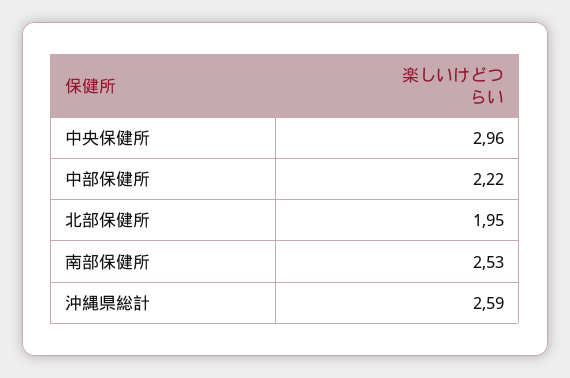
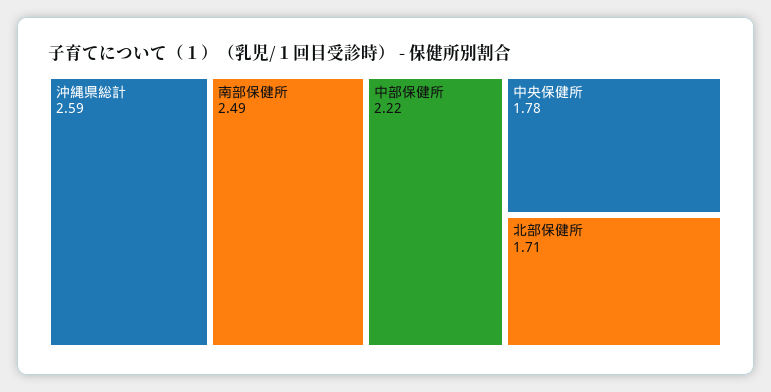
  {
-   "中央保健所": 2.96,
+   "中央保健所": 1.78,
    "中部保健所": 2.22,
-   "北部保健所": 1.95,
+   "北部保健所": 1.71,
-   "南部保健所": 2.53,
+   "南部保健所": 2.49,
    "沖縄県総計": 2.59
  }

